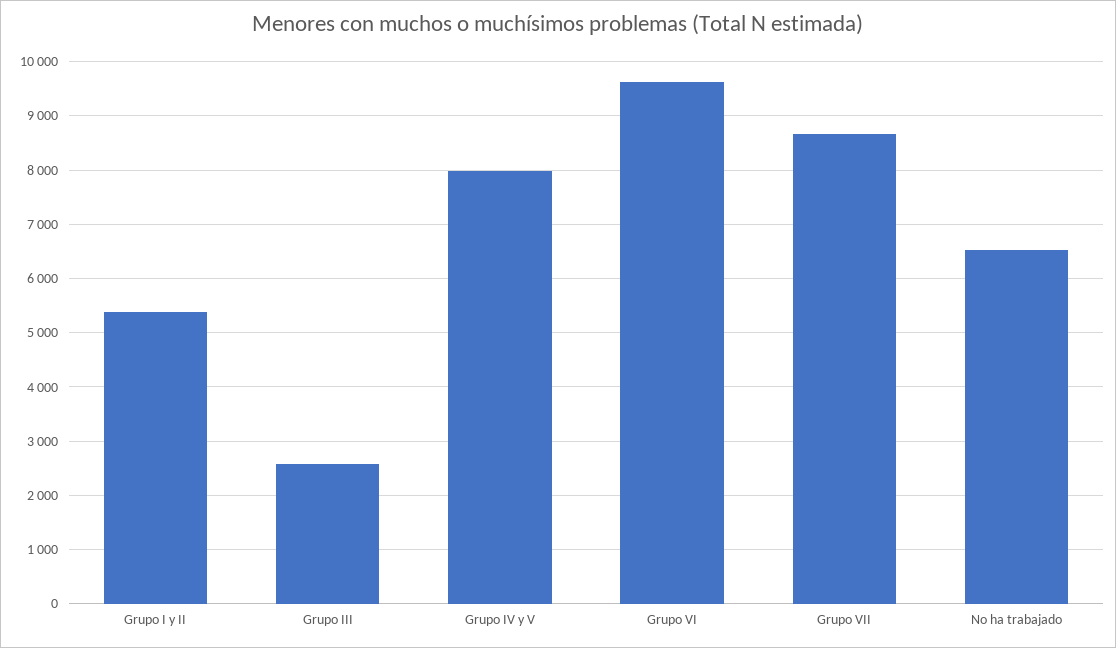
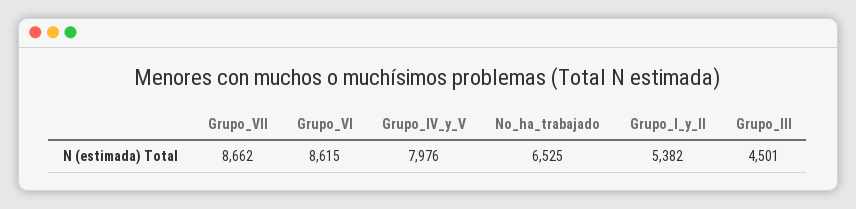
  {
    "Grupo I y II": 5382,
-   "Grupo III": 2600,
+   "Grupo III": 4501,
    "Grupo IV y V": 7976,
-   "Grupo VI": 9600,
+   "Grupo VI": 8615,
    "Grupo VII": 8662,
    "No ha trabajado": 6525
  }

